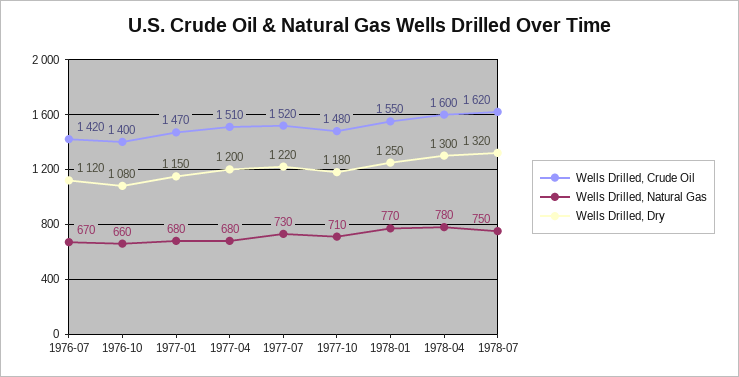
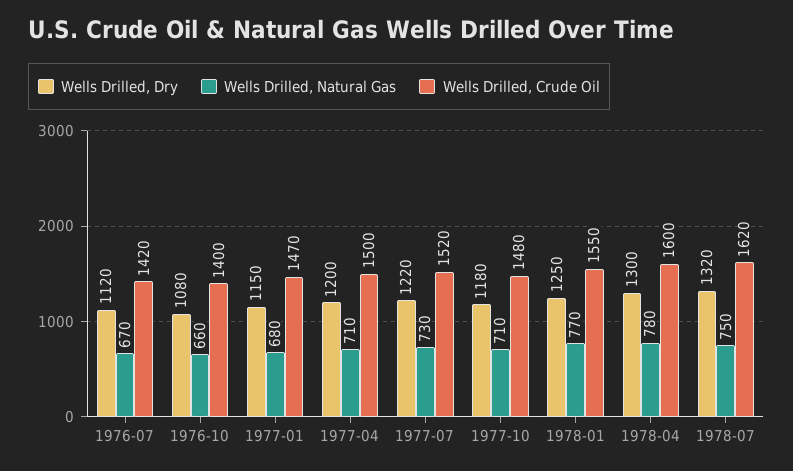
  {
    "Wells Drilled, Crude Oil": {
      "1976-07": 1420,
      "1976-10": 1400,
      "1977-01": 1470,
-     "1977-04": 1510,
+     "1977-04": 1500,
      "1977-07": 1520,
      "1977-10": 1480,
      "1978-01": 1550,
      "1978-04": 1600,
      "1978-07": 1620
    },
    "Wells Drilled, Natural Gas": {
      "1976-07": 670,
      "1976-10": 660,
      "1977-01": 680,
-     "1977-04": 680,
+     "1977-04": 710,
      "1977-07": 730,
      "1977-10": 710,
      "1978-01": 770,
      "1978-04": 780,
      "1978-07": 750
    },
    "Wells Drilled, Dry": {
      "1976-07": 1120,
      "1976-10": 1080,
      "1977-01": 1150,
      "1977-04": 1200,
      "1977-07": 1220,
      "1977-10": 1180,
      "1978-01": 1250,
      "1978-04": 1300,
      "1978-07": 1320
    }
  }

